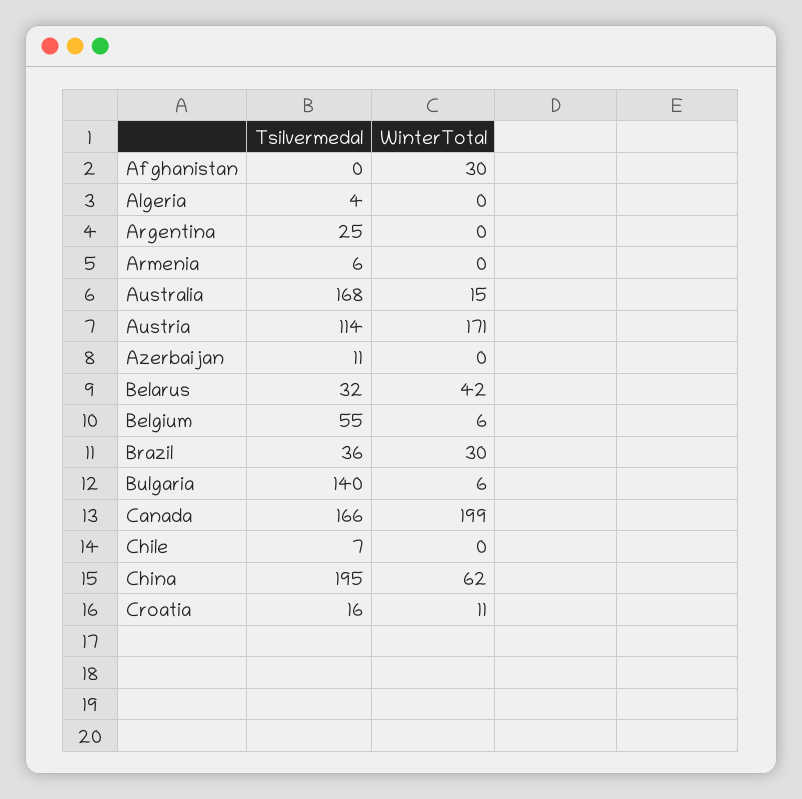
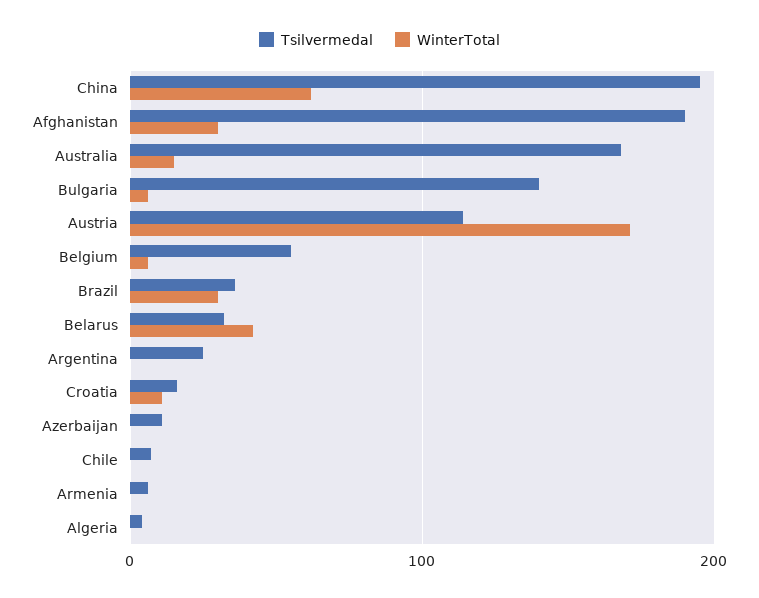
  {
    "Tsilvermedal": {
-     "Afghanistan": 0,
+     "Afghanistan": 190,
      "Algeria": 4,
      "Argentina": 25,
      "Armenia": 6,
      "Australia": 168,
      "Austria": 114,
      "Azerbaijan": 11,
      "Belarus": 32,
      "Belgium": 55,
      "Brazil": 36,
      "Bulgaria": 140,
-     "Canada": 166,
      "Chile": 7,
      "China": 195,
      "Croatia": 16
    },
    "WinterTotal": {
      "Afghanistan": 30,
      "Algeria": 0,
      "Argentina": 0,
      "Armenia": 0,
      "Australia": 15,
      "Austria": 171,
      "Azerbaijan": 0,
      "Belarus": 42,
      "Belgium": 6,
      "Brazil": 30,
      "Bulgaria": 6,
-     "Canada": 199,
      "Chile": 0,
      "China": 62,
      "Croatia": 11
    }
  }

